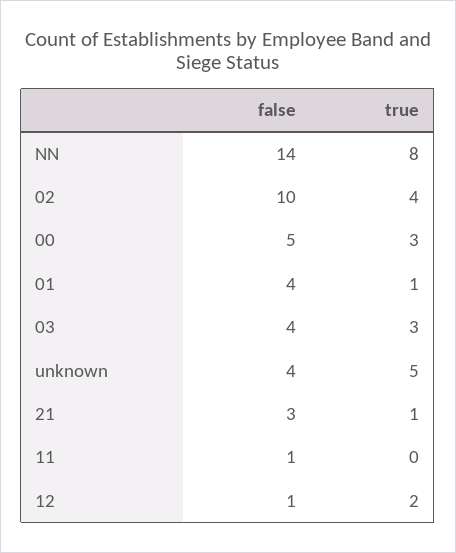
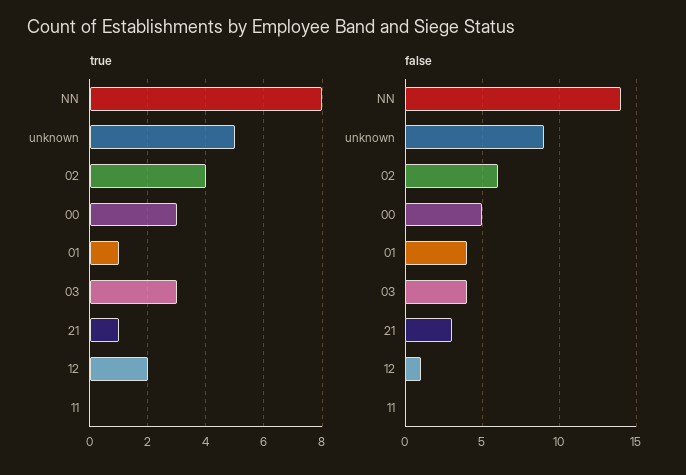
  {
    "false": {
      "NN": 14,
-     "02": 10,
+     "02": 6,
      "00": 5,
      "01": 4,
      "03": 4,
-     "unknown": 4,
+     "unknown": 9,
      "21": 3,
-     "11": 1,
+     "11": 0,
      "12": 1
    },
    "true": {
      "NN": 8,
      "02": 4,
      "00": 3,
      "01": 1,
      "03": 3,
      "unknown": 5,
      "21": 1,
      "11": 0,
      "12": 2
    }
  }

